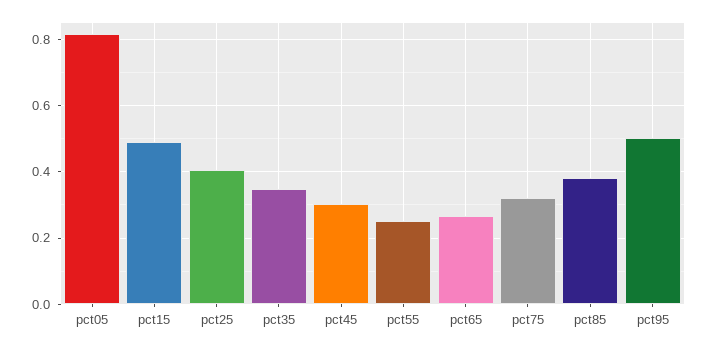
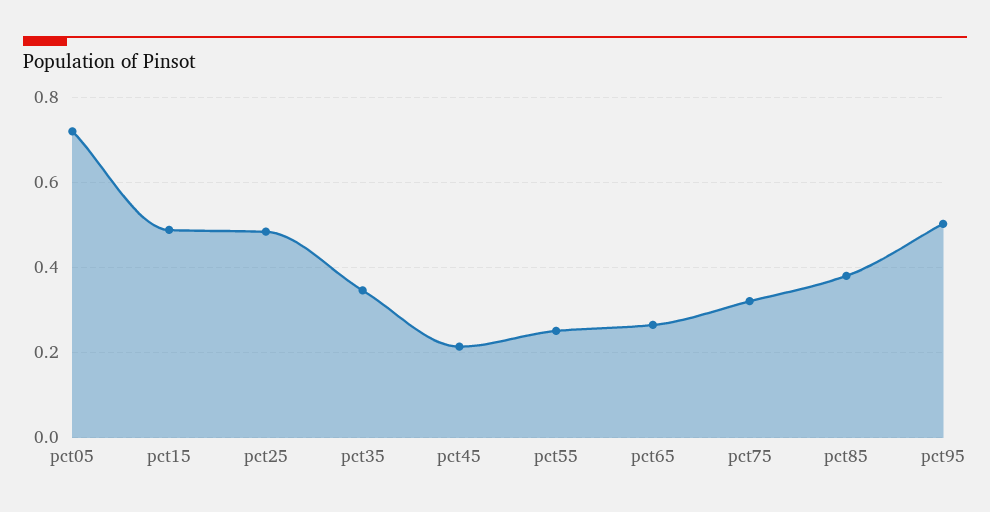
  {
-   "pct05": 0.82,
+   "pct05": 0.72,
    "pct15": 0.48,
-   "pct25": 0.4,
+   "pct25": 0.48,
    "pct35": 0.34,
-   "pct45": 0.3,
+   "pct45": 0.22,
    "pct55": 0.26,
    "pct65": 0.26,
    "pct75": 0.32,
    "pct85": 0.38,
    "pct95": 0.5
  }

